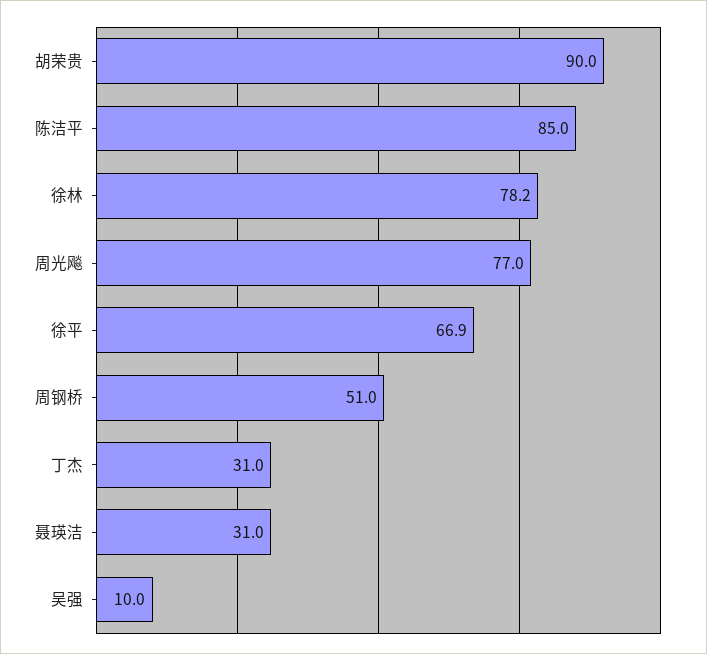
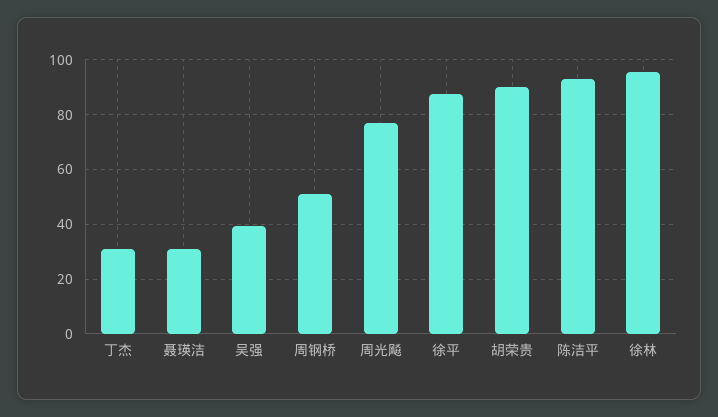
  {
    "胡荣贵": 90,
-   "陈洁平": 85,
+   "陈洁平": 92.5,
-   "徐林": 78.2,
+   "徐林": 95,
    "周光飚": 77,
-   "徐平": 66.9,
+   "徐平": 87.5,
    "周钢桥": 51,
    "丁杰": 31,
    "聂瑛洁": 31,
-   "吴强": 10
+   "吴强": 40
  }

